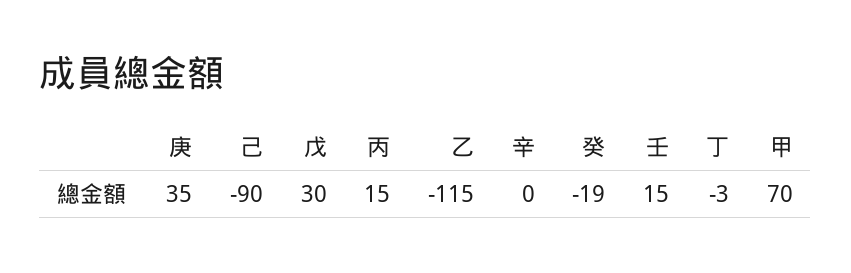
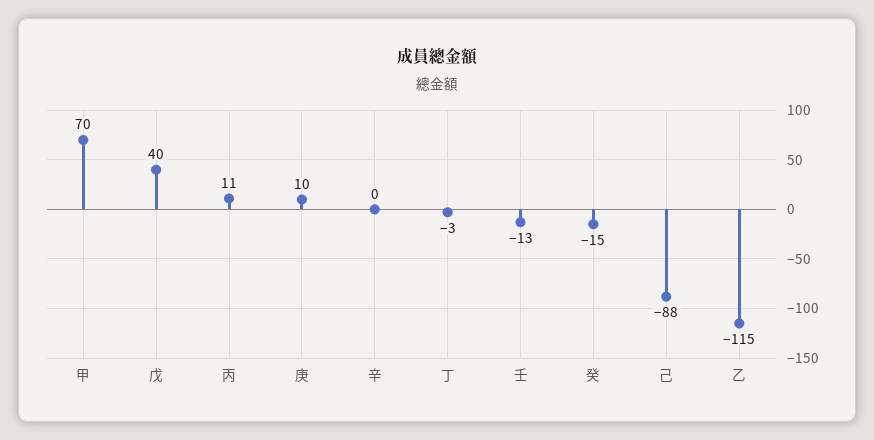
  {
-   "庚": 35,
+   "庚": 10,
-   "己": -90,
+   "己": -88,
-   "戊": 30,
+   "戊": 40,
-   "丙": 15,
+   "丙": 11,
    "乙": -115,
    "辛": 0,
-   "癸": -19,
+   "癸": -15,
-   "壬": 15,
+   "壬": -13,
    "丁": -3,
    "甲": 70
  }

